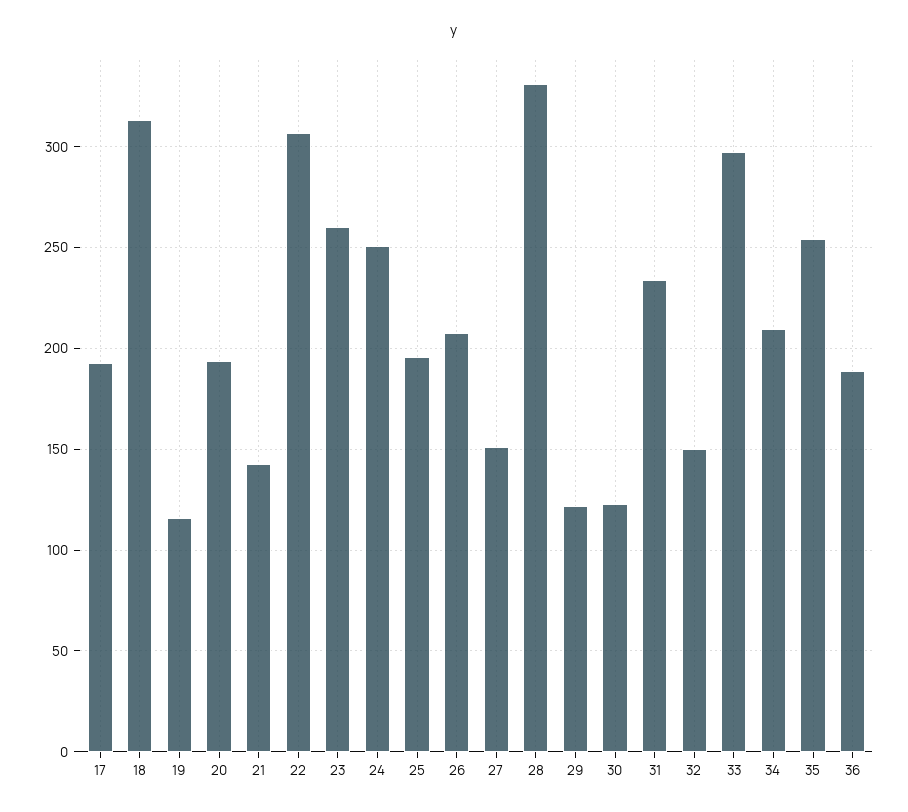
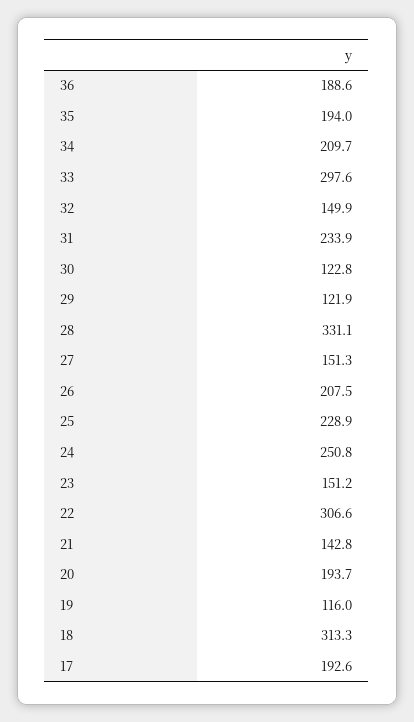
  {
    "17": 192.6,
    "18": 313.3,
    "19": 116,
    "20": 193.7,
    "21": 142.8,
    "22": 306.6,
-   "23": 260,
+   "23": 151.2,
    "24": 250.8,
-   "25": 195,
+   "25": 228.9,
    "26": 207.5,
    "27": 151.3,
    "28": 331.1,
    "29": 121.9,
    "30": 122.8,
    "31": 233.9,
    "32": 149.9,
    "33": 297.6,
    "34": 209.7,
-   "35": 255,
+   "35": 194,
    "36": 188.6
  }

